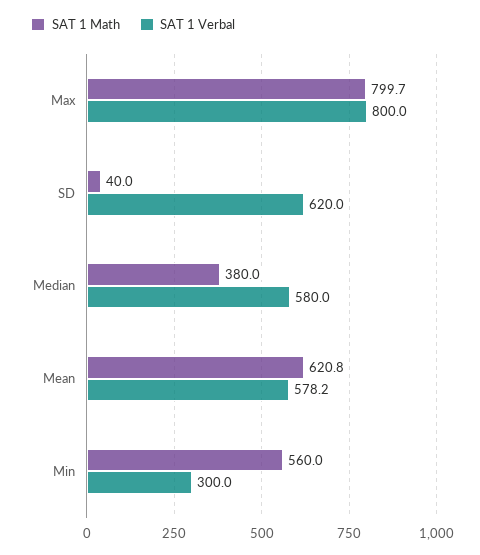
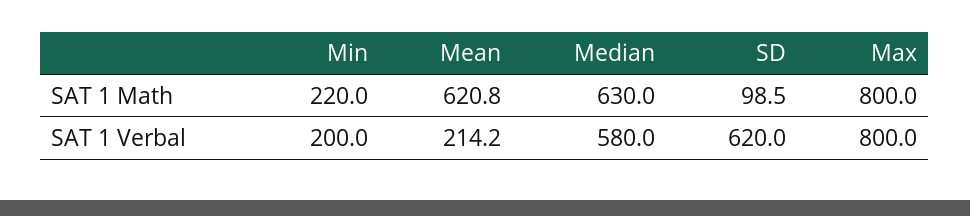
  {
    "SAT 1 Math": {
-     "Max": 799.7,
+     "Max": 800,
-     "SD": 40,
+     "SD": 98.5,
-     "Median": 380,
+     "Median": 630,
      "Mean": 620.8,
-     "Min": 560
+     "Min": 220
    },
    "SAT 1 Verbal": {
      "Max": 800,
      "SD": 620,
      "Median": 580,
-     "Mean": 578.2,
+     "Mean": 214.2,
-     "Min": 300
+     "Min": 200
    }
  }

